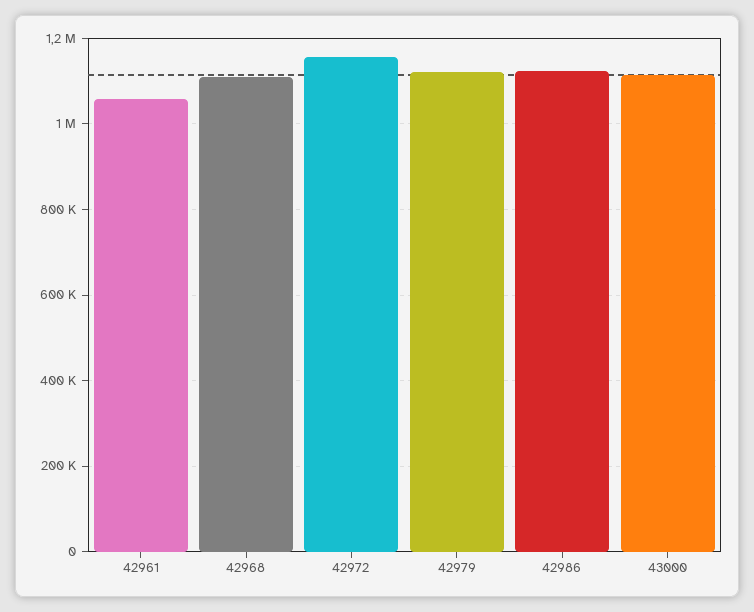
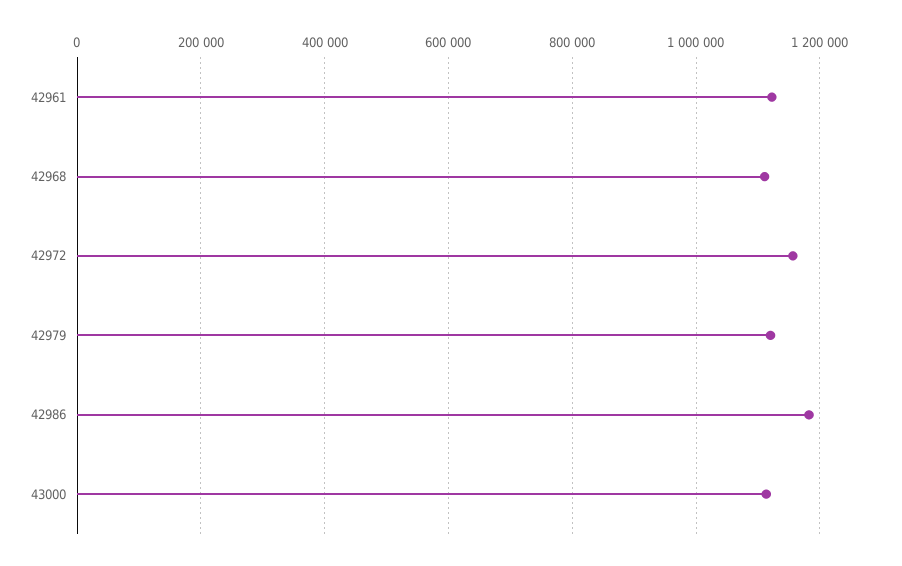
  {
-   "42961": 1060000,
+   "42961": 1120000,
    "42968": 1120000,
    "42972": 1160000,
    "42979": 1120000,
-   "42986": 1120000,
+   "42986": 1180000,
    "43000": 1120000
  }

